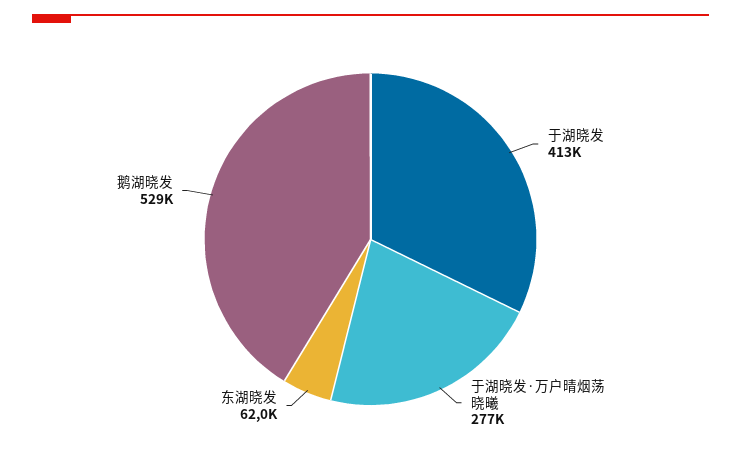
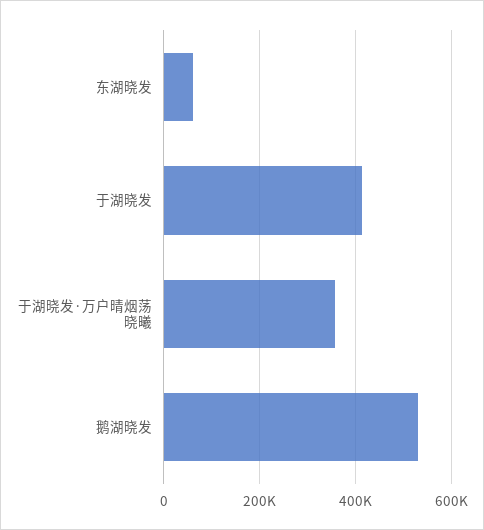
  {
    "于湖晓发": 413000,
-   "于湖晓发·万户晴烟荡晓曦": 277000,
+   "于湖晓发·万户晴烟荡晓曦": 360000,
    "东湖晓发": 62000,
    "鹅湖晓发": 529000
  }

